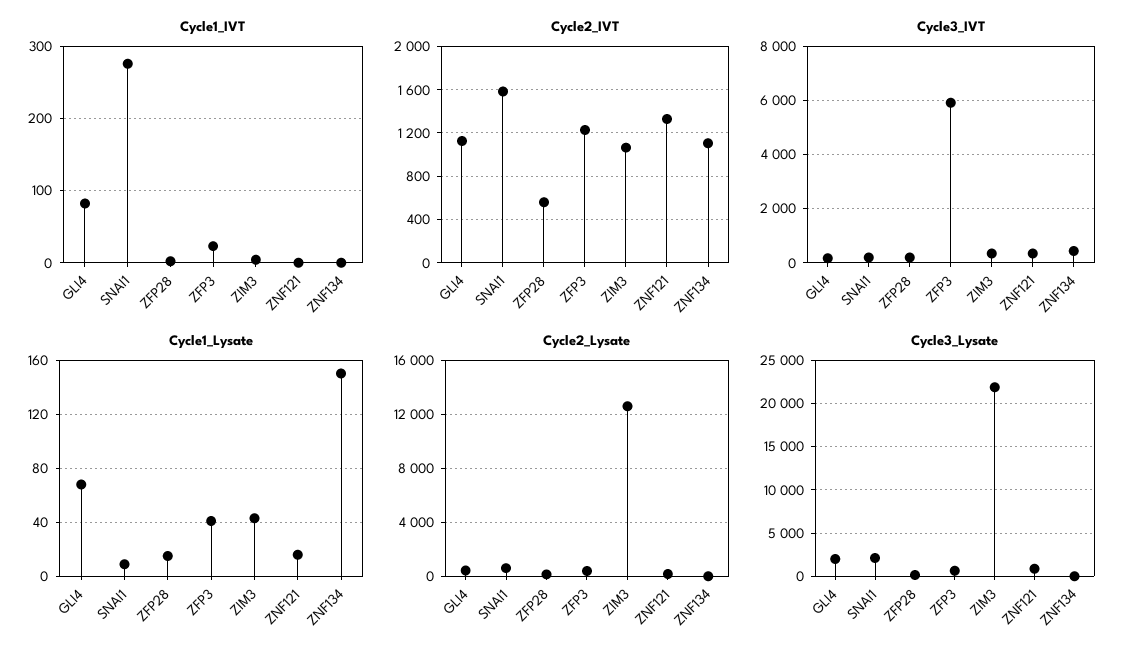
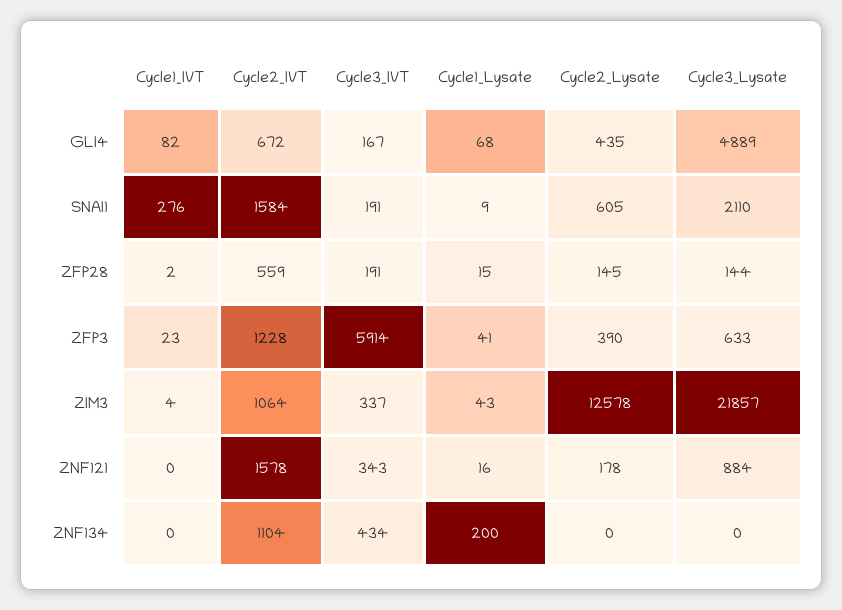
  {
    "Cycle1_IVT": {
      "GLI4": 82,
      "SNAI1": 276,
      "ZFP28": 2,
      "ZFP3": 23,
      "ZIM3": 4,
      "ZNF121": 0,
      "ZNF134": 0
    },
    "Cycle2_IVT": {
-     "GLI4": 1100,
+     "GLI4": 672,
      "SNAI1": 1584,
      "ZFP28": 559,
      "ZFP3": 1228,
      "ZIM3": 1064,
-     "ZNF121": 1300,
+     "ZNF121": 1578,
      "ZNF134": 1104
    },
    "Cycle3_IVT": {
      "GLI4": 167,
      "SNAI1": 191,
      "ZFP28": 191,
      "ZFP3": 5914,
      "ZIM3": 337,
      "ZNF121": 343,
      "ZNF134": 434
    },
    "Cycle1_Lysate": {
      "GLI4": 68,
      "SNAI1": 9,
      "ZFP28": 15,
      "ZFP3": 41,
      "ZIM3": 43,
      "ZNF121": 16,
-     "ZNF134": 150
+     "ZNF134": 200
    },
    "Cycle2_Lysate": {
      "GLI4": 435,
      "SNAI1": 605,
      "ZFP28": 145,
      "ZFP3": 390,
      "ZIM3": 12578,
      "ZNF121": 178,
      "ZNF134": 0
    },
    "Cycle3_Lysate": {
-     "GLI4": 2000,
+     "GLI4": 4889,
      "SNAI1": 2110,
      "ZFP28": 144,
      "ZFP3": 633,
      "ZIM3": 21857,
      "ZNF121": 884,
      "ZNF134": 0
    }
  }

